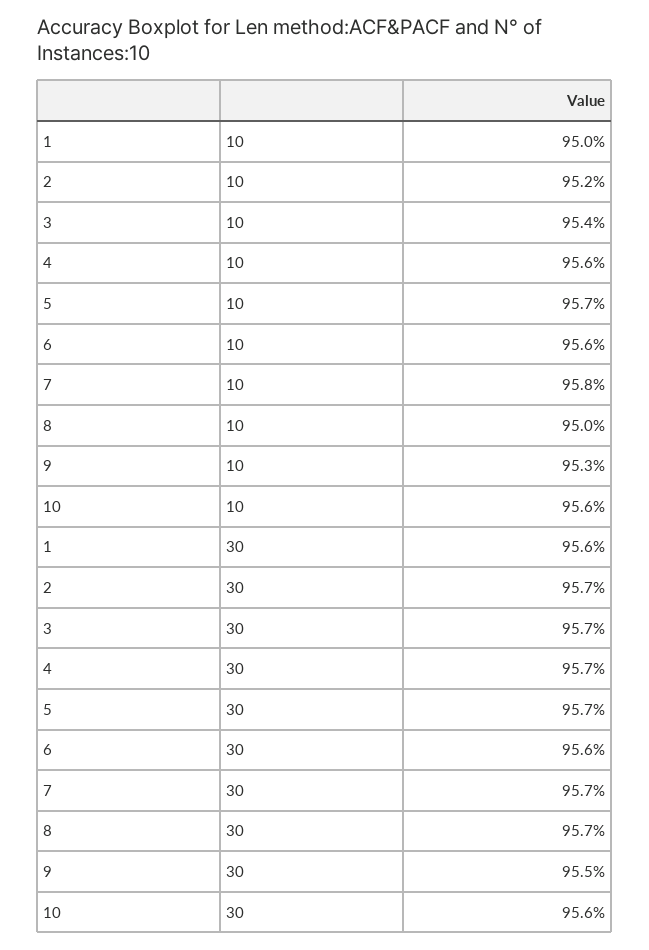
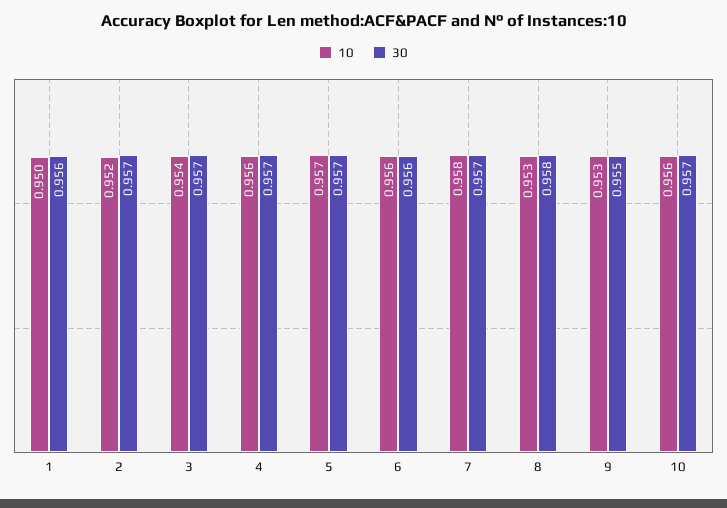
  {
    "10": {
      "1": 0.95,
      "2": 0.952,
      "3": 0.954,
      "4": 0.956,
      "5": 0.957,
      "6": 0.956,
      "7": 0.958,
-     "8": 0.95,
+     "8": 0.953,
      "9": 0.953,
      "10": 0.956
    },
    "30": {
      "1": 0.956,
      "2": 0.957,
      "3": 0.957,
      "4": 0.957,
      "5": 0.957,
      "6": 0.956,
      "7": 0.957,
-     "8": 0.957,
+     "8": 0.958,
      "9": 0.955,
-     "10": 0.956
+     "10": 0.957
    }
  }

